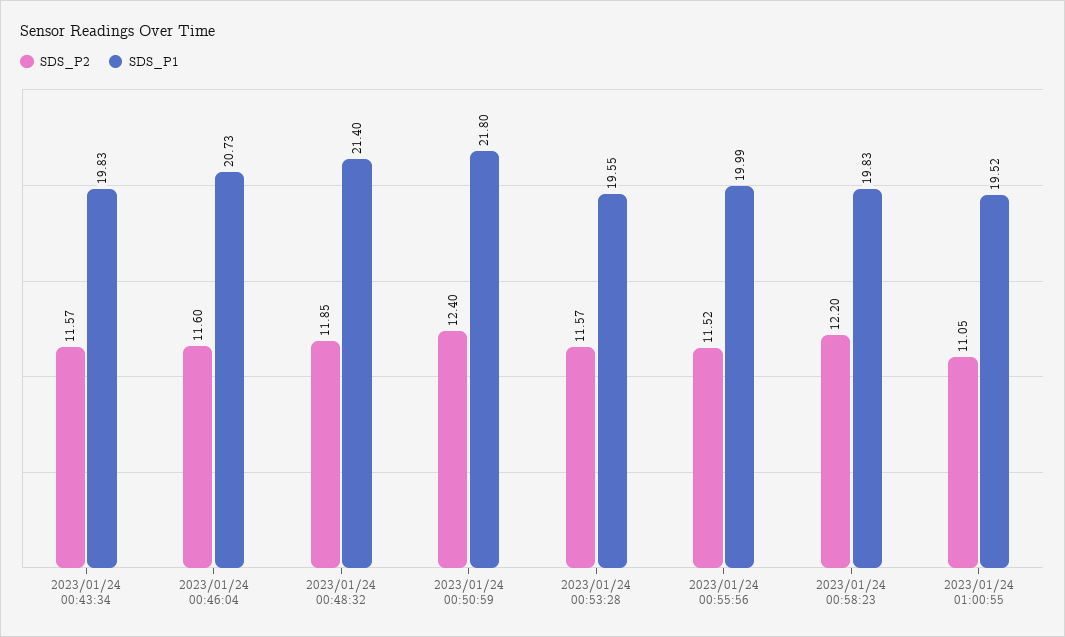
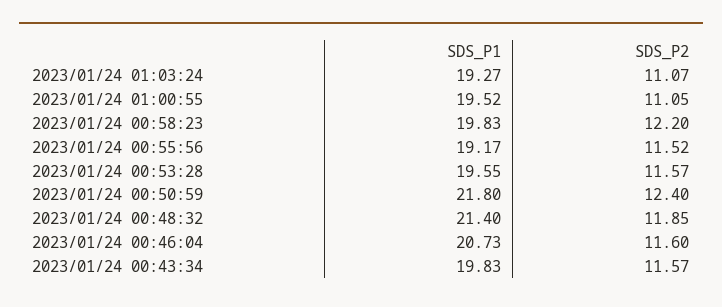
  {
    "SDS_P2": {
      "2023/01/24 00:43:34": 11.57,
      "2023/01/24 00:46:04": 11.6,
      "2023/01/24 00:48:32": 11.85,
      "2023/01/24 00:50:59": 12.4,
      "2023/01/24 00:53:28": 11.57,
      "2023/01/24 00:55:56": 11.52,
      "2023/01/24 00:58:23": 12.2,
-     "2023/01/24 01:00:55": 11.05
+     "2023/01/24 01:00:55": 11.05,
+     "2023/01/24 01:03:24": 11.07
    },
    "SDS_P1": {
      "2023/01/24 00:43:34": 19.83,
      "2023/01/24 00:46:04": 20.73,
      "2023/01/24 00:48:32": 21.4,
      "2023/01/24 00:50:59": 21.8,
      "2023/01/24 00:53:28": 19.55,
-     "2023/01/24 00:55:56": 19.99,
+     "2023/01/24 00:55:56": 19.17,
      "2023/01/24 00:58:23": 19.83,
-     "2023/01/24 01:00:55": 19.52
+     "2023/01/24 01:00:55": 19.52,
+     "2023/01/24 01:03:24": 19.27
    }
  }

